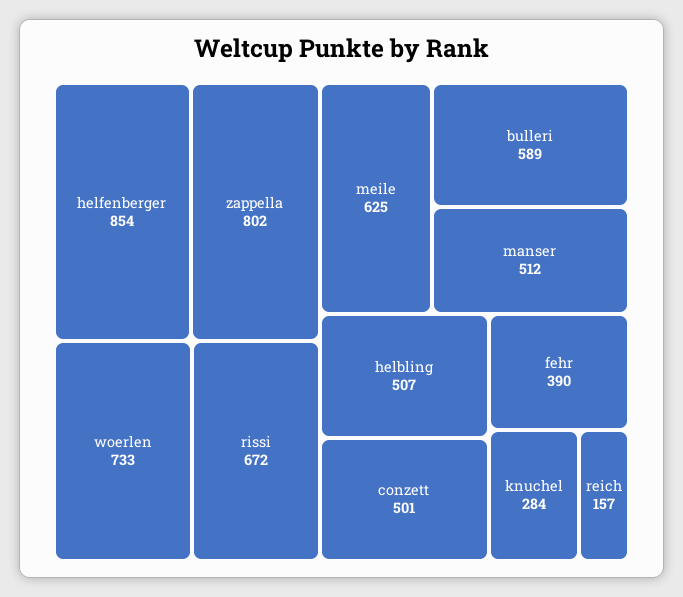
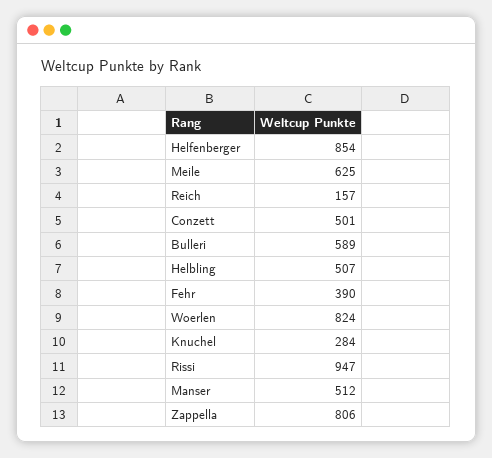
  {
    "helfenberger": 854,
-   "zappella": 802,
+   "zappella": 806,
-   "woerlen": 733,
+   "woerlen": 824,
-   "rissi": 672,
+   "rissi": 947,
    "meile": 625,
    "bulleri": 589,
    "manser": 512,
    "helbling": 507,
    "conzett": 501,
    "fehr": 390,
    "knuchel": 284,
    "reich": 157
  }

